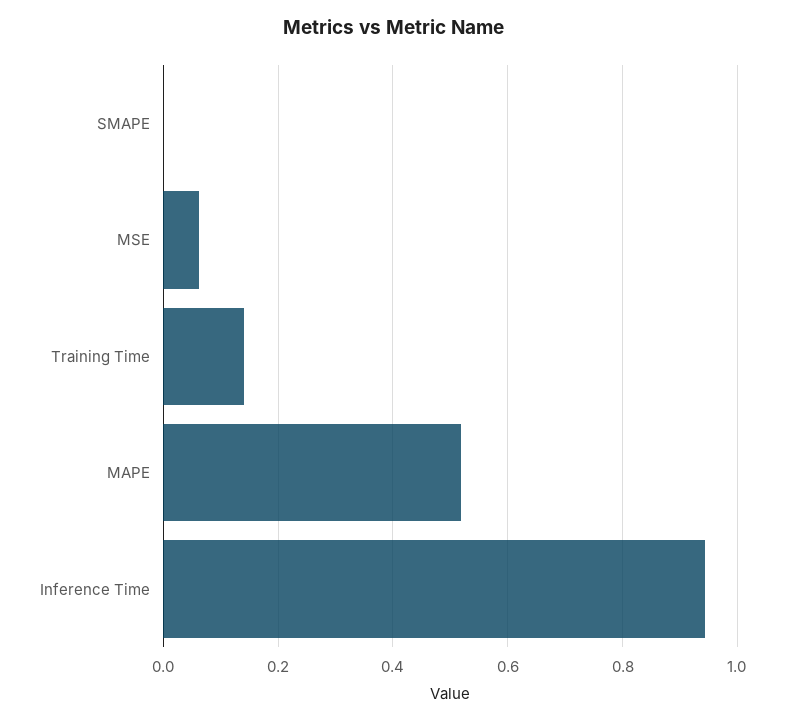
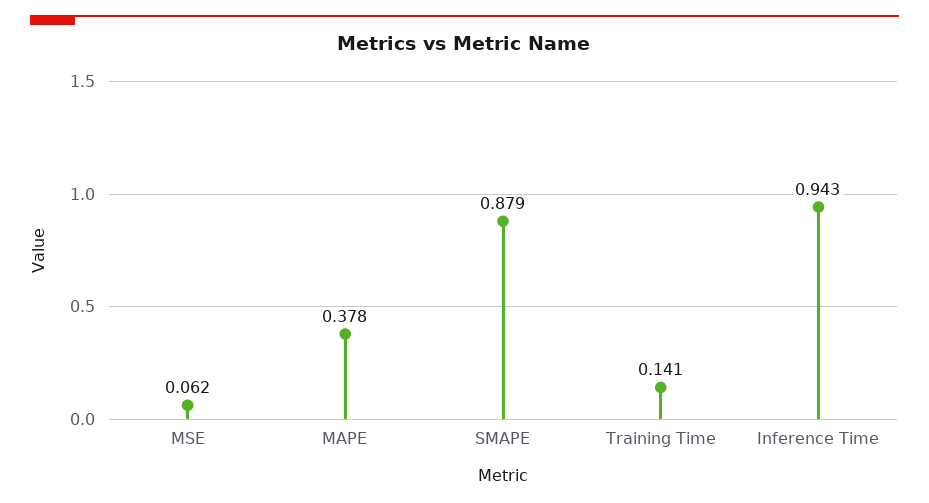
  {
-   "SMAPE": 0,
+   "SMAPE": 0.879,
    "MSE": 0.062,
    "Training Time": 0.141,
-   "MAPE": 0.52,
+   "MAPE": 0.378,
    "Inference Time": 0.943
  }

